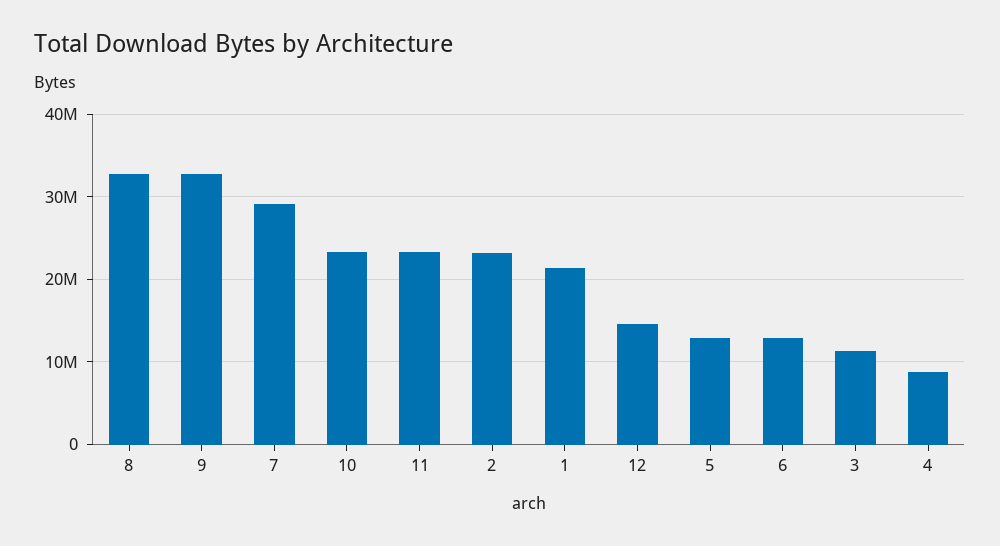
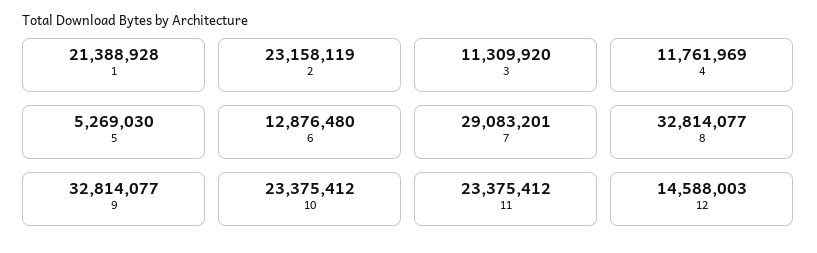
  {
    "8": 32814077,
    "9": 32814077,
    "7": 29083201,
    "10": 23375412,
    "11": 23375412,
    "2": 23158119,
    "1": 21388928,
    "12": 14588003,
-   "5": 13000000,
+   "5": 5269030,
    "6": 12876480,
    "3": 11309920,
-   "4": 9000000
+   "4": 11761969
  }

